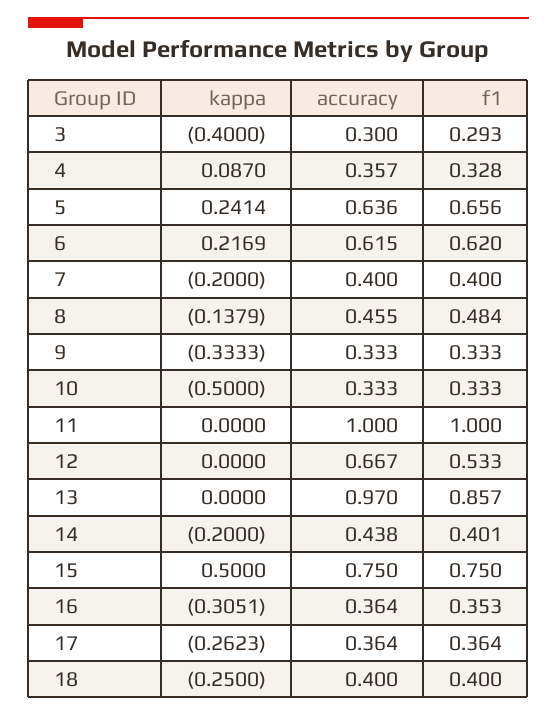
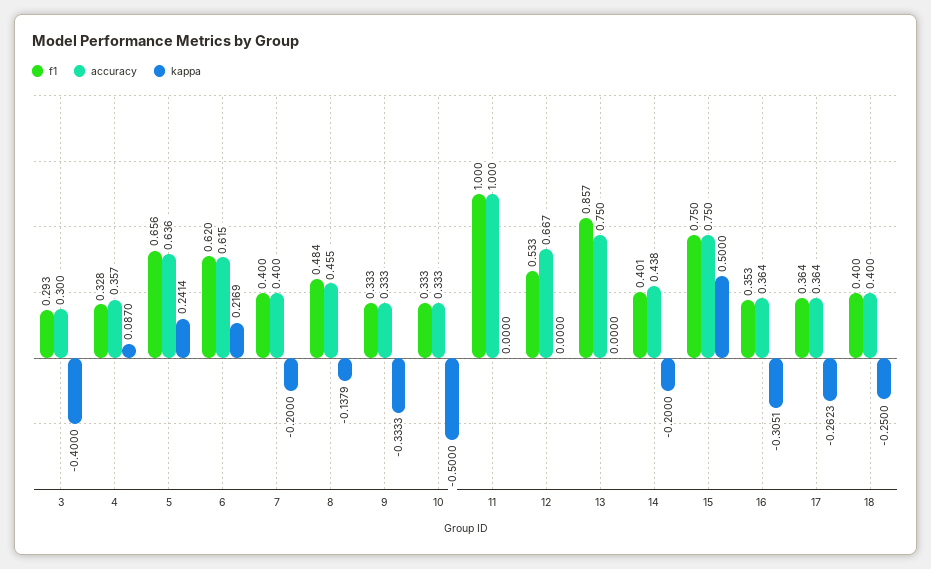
  {
    "kappa": {
      "3": -0.4,
      "4": 0.087,
      "5": 0.2414,
      "6": 0.2169,
      "7": -0.2,
      "8": -0.1379,
      "9": -0.3333,
      "10": -0.5,
      "11": 0,
      "12": 0,
      "13": 0,
      "14": -0.2,
      "15": 0.5,
      "16": -0.3051,
      "17": -0.2623,
      "18": -0.25
    },
    "accuracy": {
      "3": 0.3,
      "4": 0.357,
      "5": 0.636,
      "6": 0.615,
      "7": 0.4,
      "8": 0.455,
      "9": 0.333,
      "10": 0.333,
      "11": 1,
      "12": 0.667,
-     "13": 0.97,
+     "13": 0.75,
      "14": 0.438,
      "15": 0.75,
      "16": 0.364,
      "17": 0.364,
      "18": 0.4
    },
    "f1": {
      "3": 0.293,
      "4": 0.328,
      "5": 0.656,
      "6": 0.62,
      "7": 0.4,
      "8": 0.484,
      "9": 0.333,
      "10": 0.333,
      "11": 1,
      "12": 0.533,
      "13": 0.857,
      "14": 0.401,
      "15": 0.75,
      "16": 0.353,
      "17": 0.364,
      "18": 0.4
    }
  }

